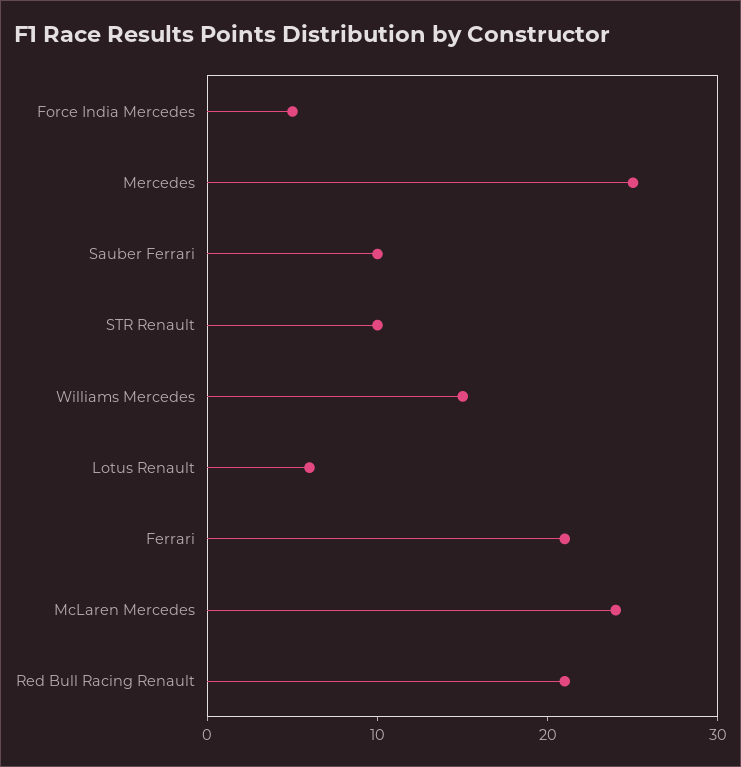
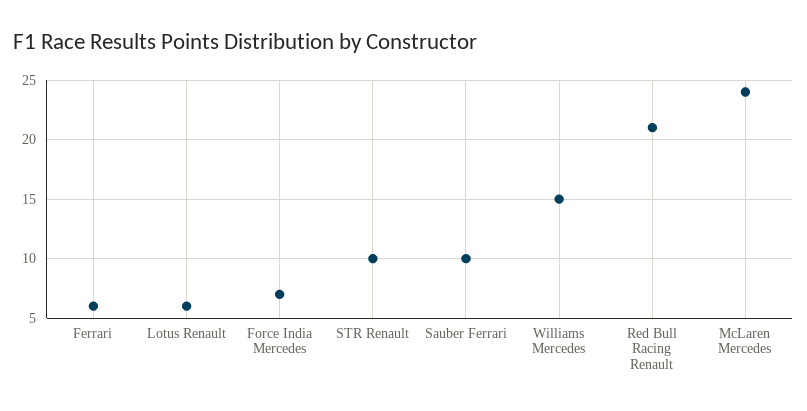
  {
-   "Force India Mercedes": 5,
+   "Force India Mercedes": 7,
-   "Mercedes": 25,
    "Sauber Ferrari": 10,
    "STR Renault": 10,
    "Williams Mercedes": 15,
    "Lotus Renault": 6,
-   "Ferrari": 21,
+   "Ferrari": 6,
    "McLaren Mercedes": 24,
    "Red Bull Racing Renault": 21
  }

